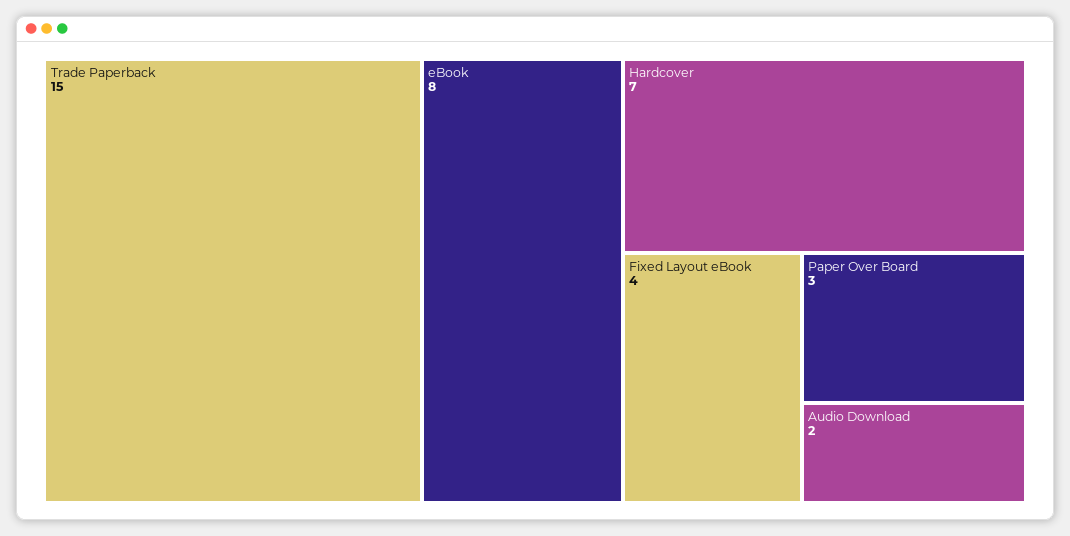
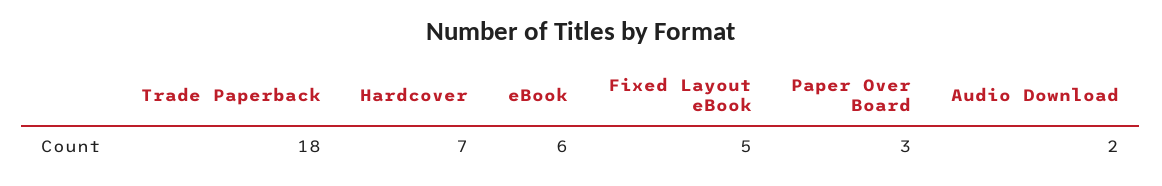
  {
-   "Trade Paperback": 15,
+   "Trade Paperback": 18,
-   "eBook": 8,
+   "eBook": 6,
    "Hardcover": 7,
-   "Fixed Layout eBook": 4,
+   "Fixed Layout eBook": 5,
    "Paper Over Board": 3,
    "Audio Download": 2
  }

